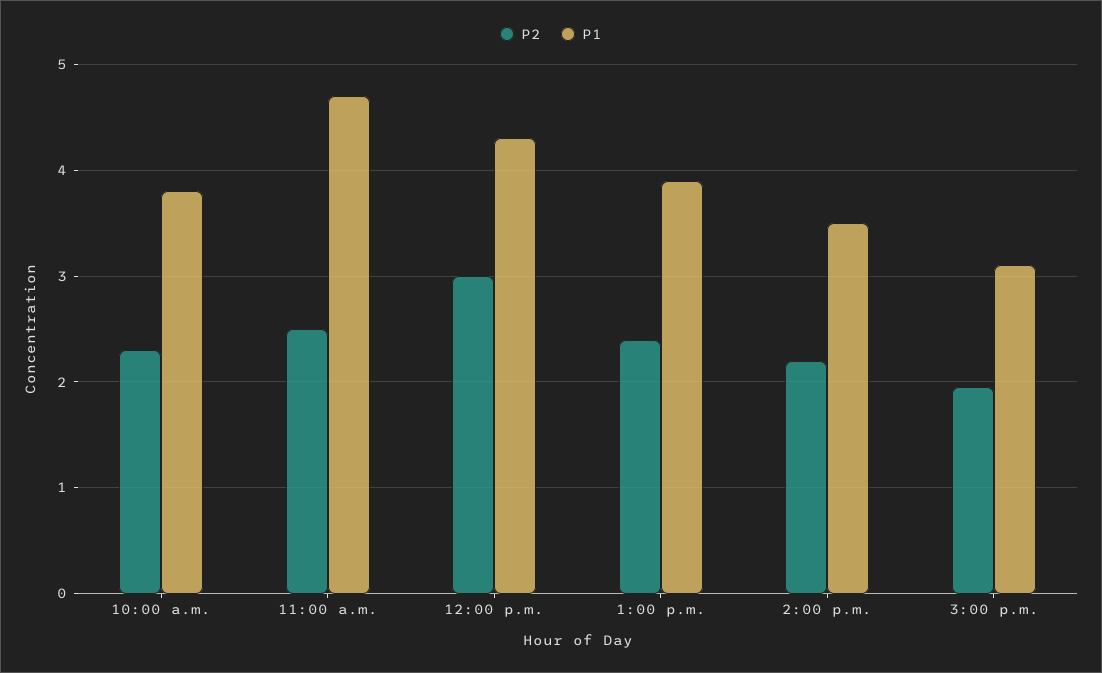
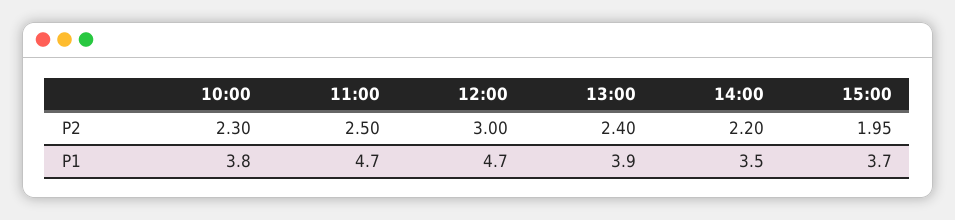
  {
    "P2": {
      "10:00 a.m.": 2.3,
      "11:00 a.m.": 2.5,
      "12:00 p.m.": 3,
      "1:00 p.m.": 2.4,
      "2:00 p.m.": 2.2,
      "3:00 p.m.": 1.95
    },
    "P1": {
      "10:00 a.m.": 3.8,
      "11:00 a.m.": 4.7,
-     "12:00 p.m.": 4.3,
+     "12:00 p.m.": 4.7,
      "1:00 p.m.": 3.9,
      "2:00 p.m.": 3.5,
-     "3:00 p.m.": 3.1
+     "3:00 p.m.": 3.7
    }
  }

